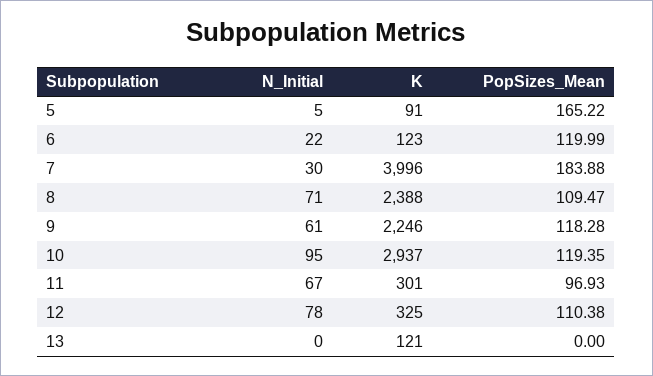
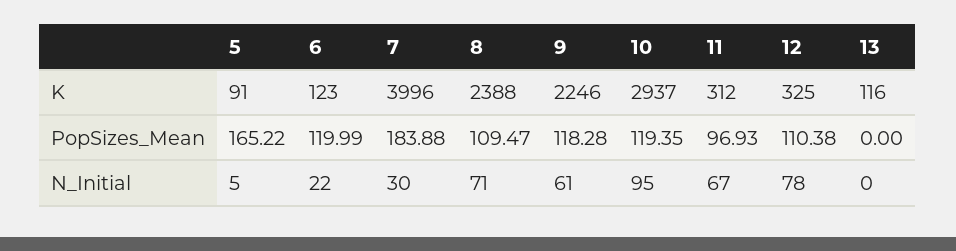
  {
    "N_Initial": {
      "5": 5,
      "6": 22,
      "7": 30,
      "8": 71,
      "9": 61,
      "10": 95,
      "11": 67,
      "12": 78,
      "13": 0
    },
    "K": {
      "5": 91,
      "6": 123,
      "7": 3996,
      "8": 2388,
      "9": 2246,
      "10": 2937,
-     "11": 301,
+     "11": 312,
      "12": 325,
-     "13": 121
+     "13": 116
    },
    "PopSizes_Mean": {
      "5": 165.22,
      "6": 119.99,
      "7": 183.88,
      "8": 109.47,
      "9": 118.28,
      "10": 119.35,
      "11": 96.93,
      "12": 110.38,
      "13": 0
    }
  }

